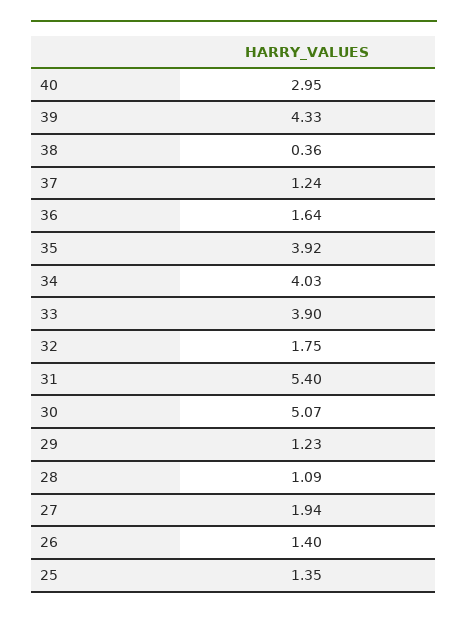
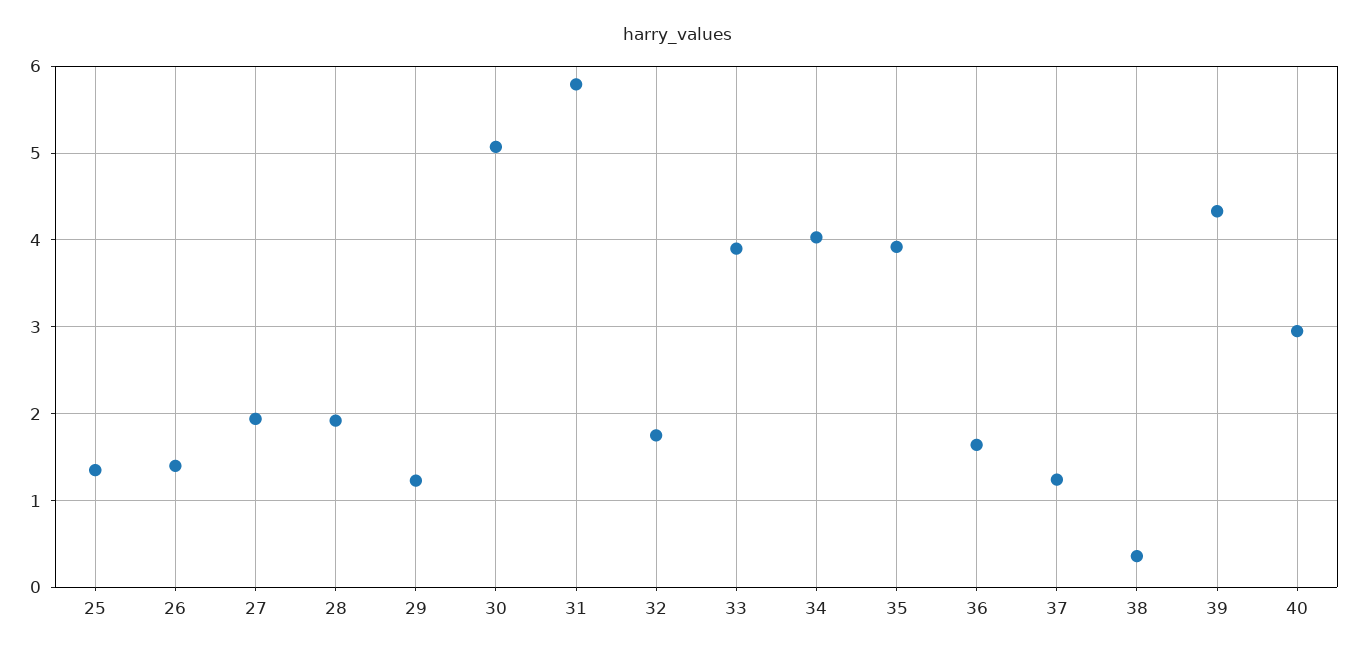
  {
    "40": 2.95,
    "39": 4.33,
    "38": 0.36,
    "37": 1.24,
    "36": 1.64,
    "35": 3.92,
    "34": 4.03,
    "33": 3.9,
    "32": 1.75,
-   "31": 5.4,
+   "31": 5.8,
    "30": 5.07,
    "29": 1.23,
-   "28": 1.09,
+   "28": 1.9,
    "27": 1.94,
    "26": 1.4,
    "25": 1.35
  }

